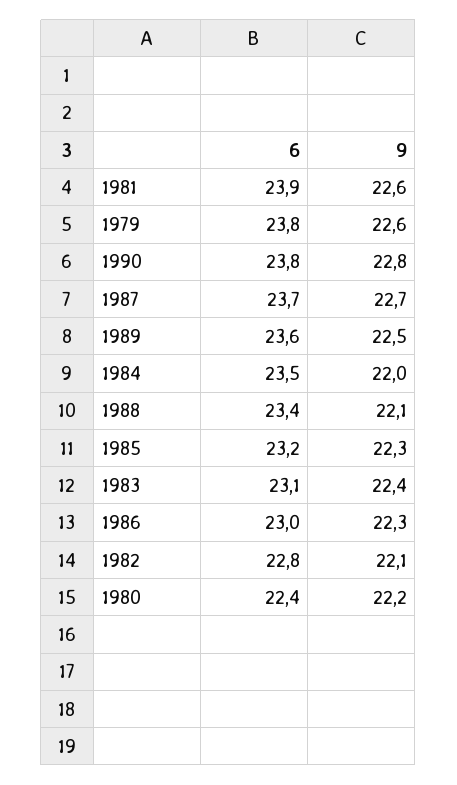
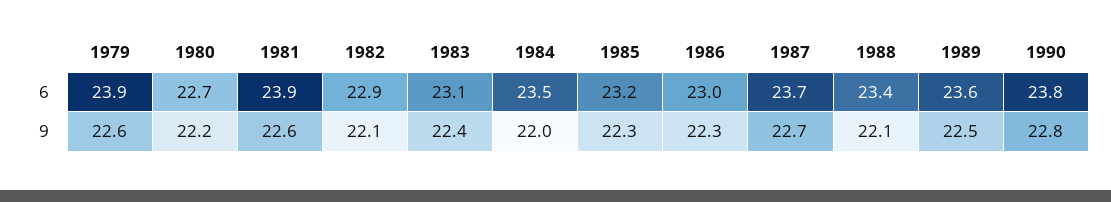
  {
    "6": {
      "1981": 23.9,
-     "1979": 23.8,
+     "1979": 23.9,
      "1990": 23.8,
      "1987": 23.7,
      "1989": 23.6,
      "1984": 23.5,
      "1988": 23.4,
      "1985": 23.2,
      "1983": 23.1,
      "1986": 23,
-     "1982": 22.8,
+     "1982": 22.9,
-     "1980": 22.4
+     "1980": 22.7
    },
    "9": {
      "1981": 22.6,
      "1979": 22.6,
      "1990": 22.8,
      "1987": 22.7,
      "1989": 22.5,
      "1984": 22,
      "1988": 22.1,
      "1985": 22.3,
      "1983": 22.4,
      "1986": 22.3,
      "1982": 22.1,
      "1980": 22.2
    }
  }

